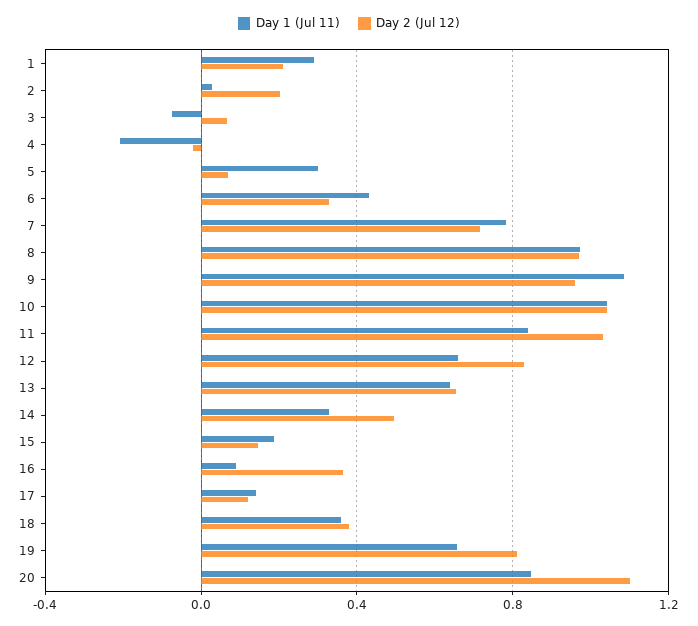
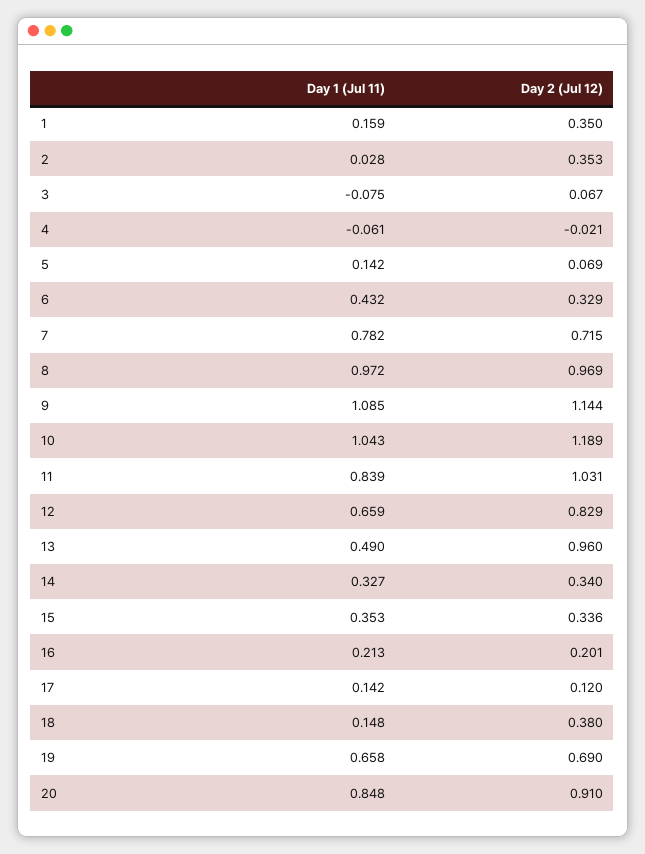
  {
    "Day 1 (Jul 11)": {
-     "1": 0.3,
+     "1": 0.159,
      "2": 0.028,
      "3": -0.075,
-     "4": -0.2,
+     "4": -0.061,
-     "5": 0.3,
+     "5": 0.142,
      "6": 0.432,
      "7": 0.782,
      "8": 0.972,
      "9": 1.085,
      "10": 1.043,
      "11": 0.839,
      "12": 0.659,
-     "13": 0.65,
+     "13": 0.49,
      "14": 0.327,
-     "15": 0.2,
+     "15": 0.353,
-     "16": 0.1,
+     "16": 0.213,
      "17": 0.142,
-     "18": 0.35,
+     "18": 0.148,
      "19": 0.658,
      "20": 0.848
    },
    "Day 2 (Jul 12)": {
-     "1": 0.2,
+     "1": 0.35,
-     "2": 0.2,
+     "2": 0.353,
      "3": 0.067,
      "4": -0.021,
      "5": 0.069,
      "6": 0.329,
      "7": 0.715,
      "8": 0.969,
-     "9": 0.95,
+     "9": 1.144,
-     "10": 1.05,
+     "10": 1.189,
      "11": 1.031,
      "12": 0.829,
-     "13": 0.65,
+     "13": 0.96,
-     "14": 0.5,
+     "14": 0.34,
-     "15": 0.15,
+     "15": 0.336,
-     "16": 0.35,
+     "16": 0.201,
      "17": 0.12,
      "18": 0.38,
-     "19": 0.8,
+     "19": 0.69,
-     "20": 1.1
+     "20": 0.91
    }
  }

